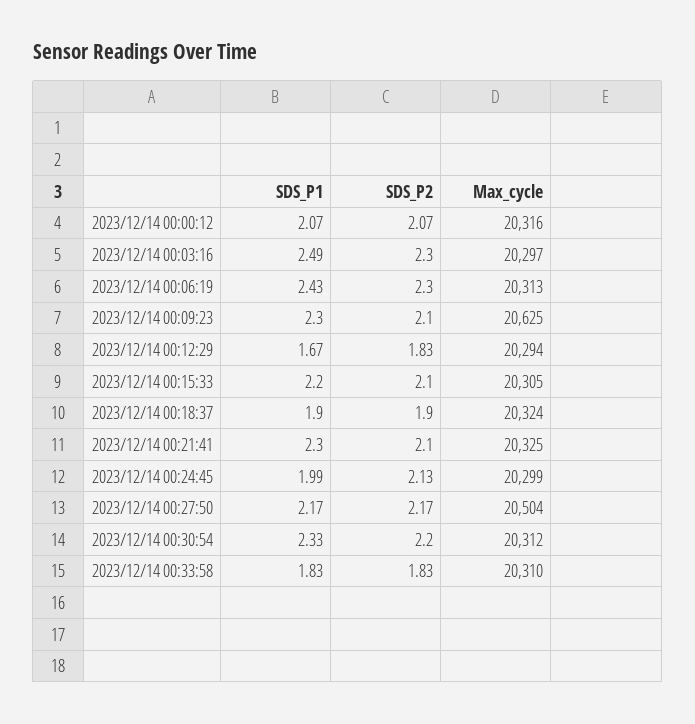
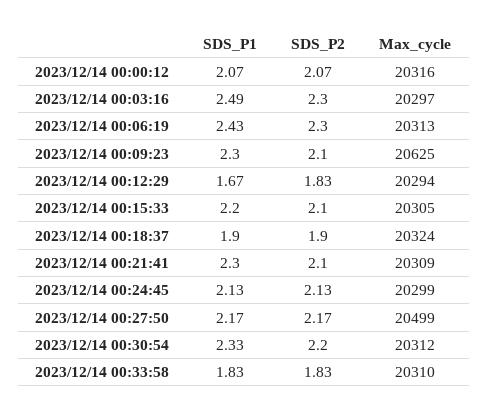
  {
    "SDS_P1": {
      "2023/12/14 00:00:12": 2.07,
      "2023/12/14 00:03:16": 2.49,
      "2023/12/14 00:06:19": 2.43,
      "2023/12/14 00:09:23": 2.3,
      "2023/12/14 00:12:29": 1.67,
      "2023/12/14 00:15:33": 2.2,
      "2023/12/14 00:18:37": 1.9,
      "2023/12/14 00:21:41": 2.3,
-     "2023/12/14 00:24:45": 1.99,
+     "2023/12/14 00:24:45": 2.13,
      "2023/12/14 00:27:50": 2.17,
      "2023/12/14 00:30:54": 2.33,
      "2023/12/14 00:33:58": 1.83
    },
    "SDS_P2": {
      "2023/12/14 00:00:12": 2.07,
      "2023/12/14 00:03:16": 2.3,
      "2023/12/14 00:06:19": 2.3,
      "2023/12/14 00:09:23": 2.1,
      "2023/12/14 00:12:29": 1.83,
      "2023/12/14 00:15:33": 2.1,
      "2023/12/14 00:18:37": 1.9,
      "2023/12/14 00:21:41": 2.1,
      "2023/12/14 00:24:45": 2.13,
      "2023/12/14 00:27:50": 2.17,
      "2023/12/14 00:30:54": 2.2,
      "2023/12/14 00:33:58": 1.83
    },
    "Max_cycle": {
      "2023/12/14 00:00:12": 20316,
      "2023/12/14 00:03:16": 20297,
      "2023/12/14 00:06:19": 20313,
      "2023/12/14 00:09:23": 20625,
      "2023/12/14 00:12:29": 20294,
      "2023/12/14 00:15:33": 20305,
      "2023/12/14 00:18:37": 20324,
-     "2023/12/14 00:21:41": 20325,
+     "2023/12/14 00:21:41": 20309,
      "2023/12/14 00:24:45": 20299,
-     "2023/12/14 00:27:50": 20504,
+     "2023/12/14 00:27:50": 20499,
      "2023/12/14 00:30:54": 20312,
      "2023/12/14 00:33:58": 20310
    }
  }

